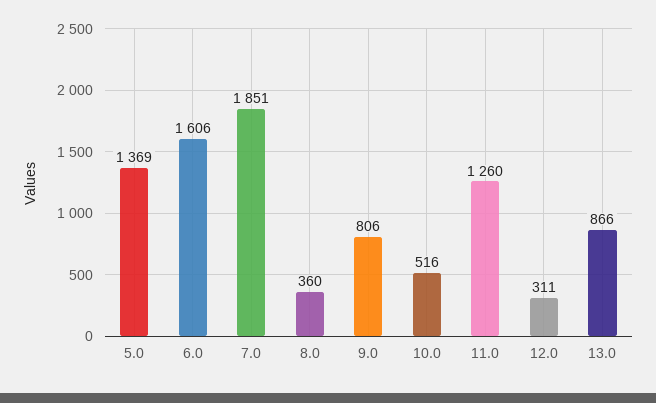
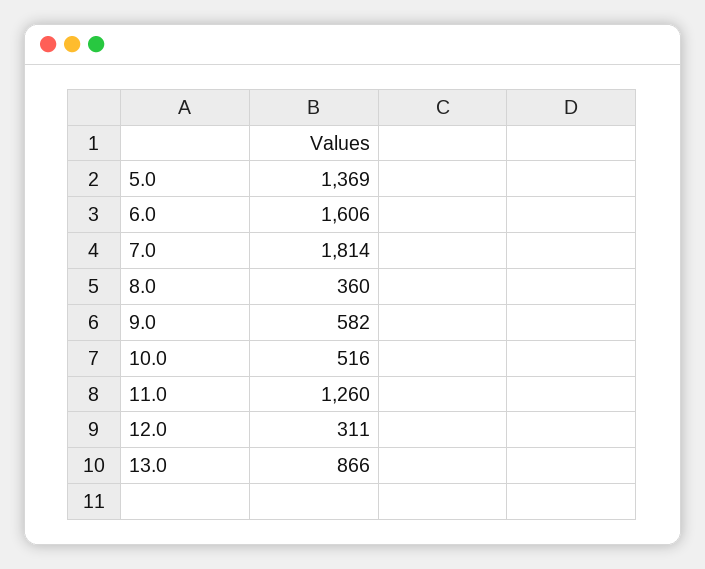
  {
    "5.0": 1369,
    "6.0": 1606,
-   "7.0": 1851,
+   "7.0": 1814,
    "8.0": 360,
-   "9.0": 806,
+   "9.0": 582,
    "10.0": 516,
    "11.0": 1260,
    "12.0": 311,
    "13.0": 866
  }

